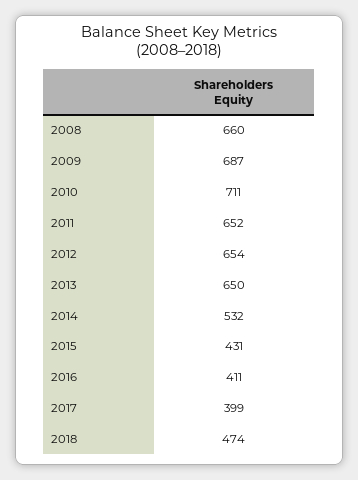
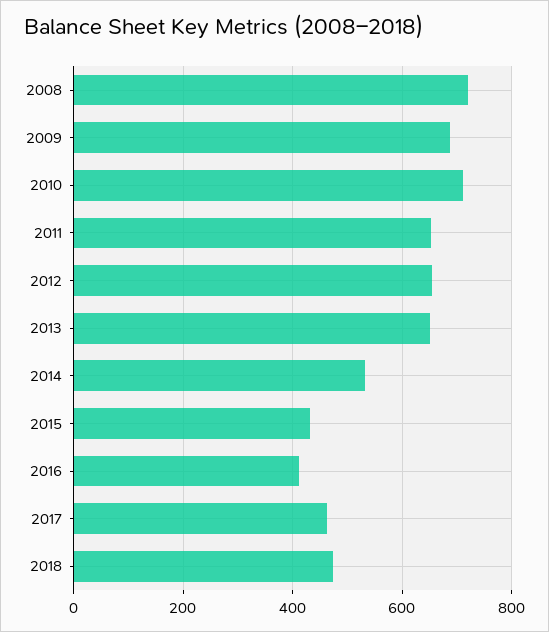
  {
-   "2008": 660,
+   "2008": 720,
    "2009": 687,
    "2010": 711,
    "2011": 652,
    "2012": 654,
    "2013": 650,
    "2014": 532,
    "2015": 431,
    "2016": 411,
-   "2017": 399,
+   "2017": 460,
    "2018": 474
  }

